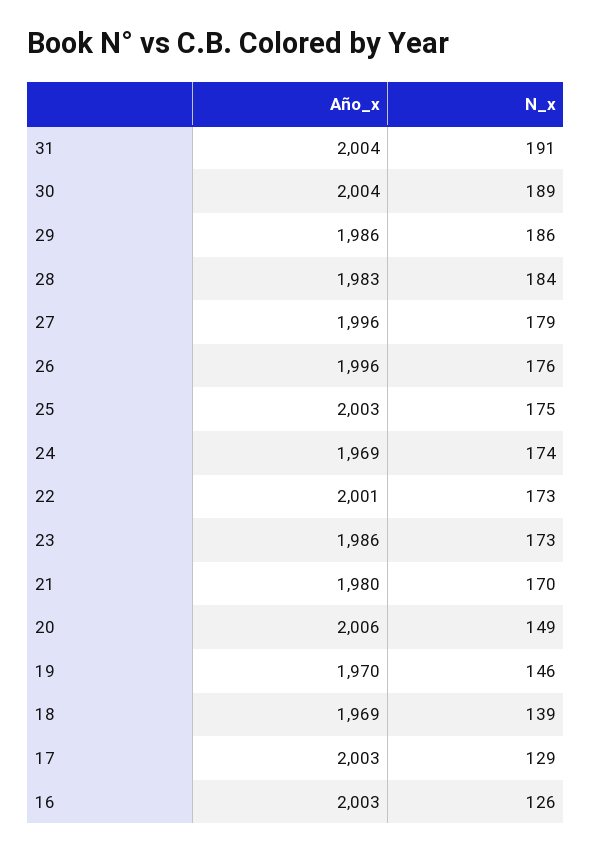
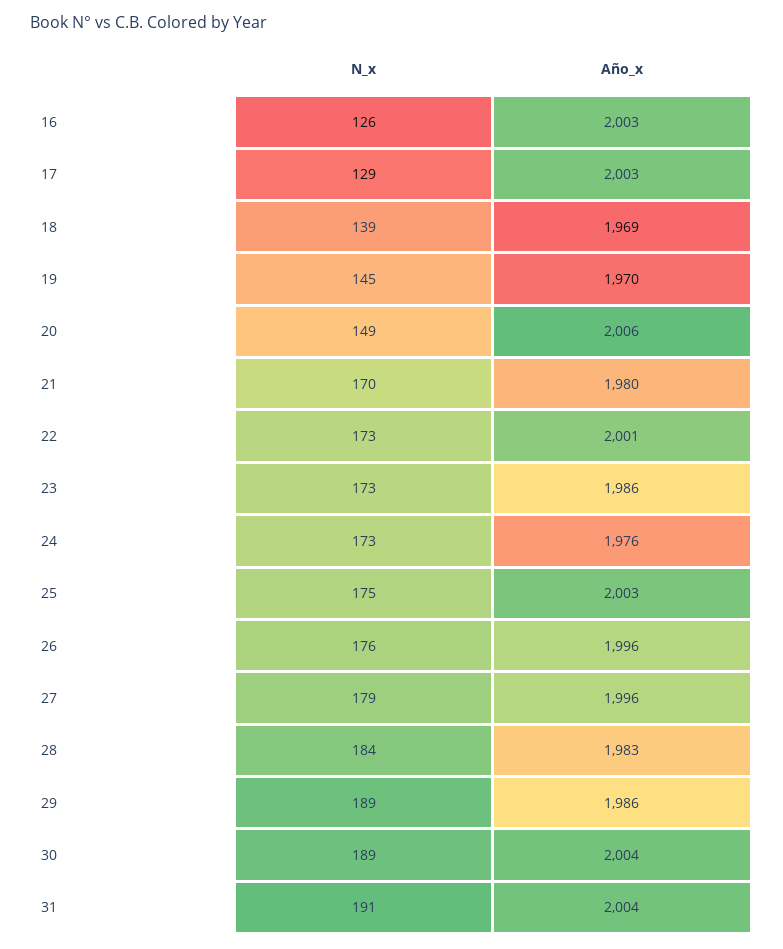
  {
    "Año_x": {
      "31": 2004,
      "30": 2004,
      "29": 1986,
      "28": 1983,
      "27": 1996,
      "26": 1996,
      "25": 2003,
-     "24": 1969,
+     "24": 1976,
      "22": 2001,
      "23": 1986,
      "21": 1980,
      "20": 2006,
      "19": 1970,
      "18": 1969,
      "17": 2003,
      "16": 2003
    },
    "N_x": {
      "31": 191,
      "30": 189,
-     "29": 186,
+     "29": 189,
      "28": 184,
      "27": 179,
      "26": 176,
      "25": 175,
-     "24": 174,
+     "24": 173,
      "22": 173,
      "23": 173,
      "21": 170,
      "20": 149,
-     "19": 146,
+     "19": 145,
      "18": 139,
      "17": 129,
      "16": 126
    }
  }

